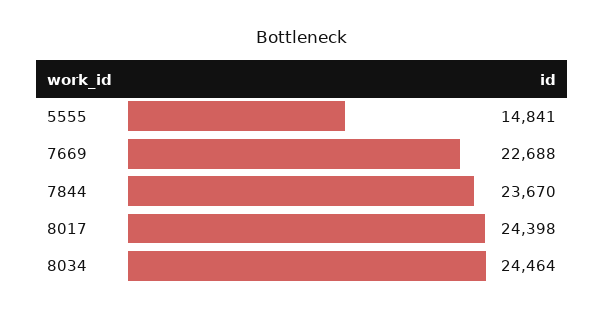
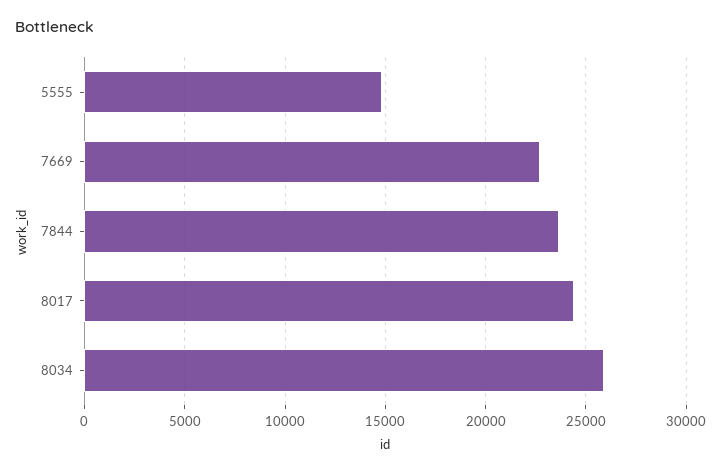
  {
    "5555": 14841,
    "7669": 22688,
    "7844": 23670,
    "8017": 24398,
-   "8034": 24464
+   "8034": 26000
  }

